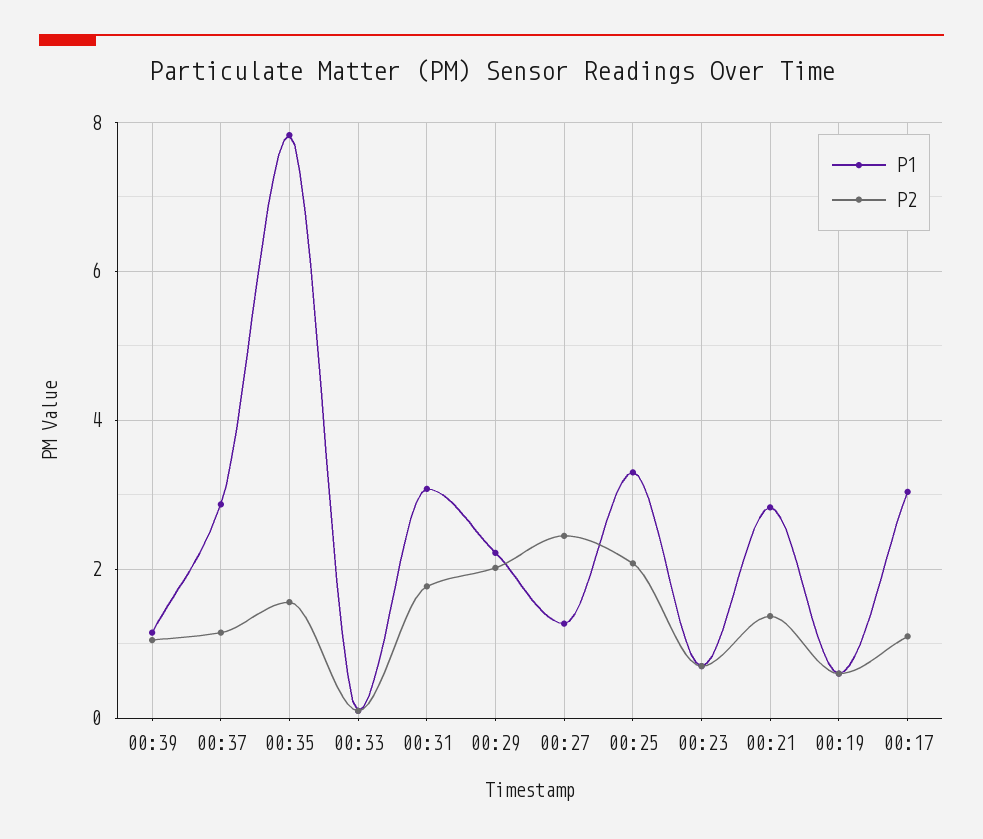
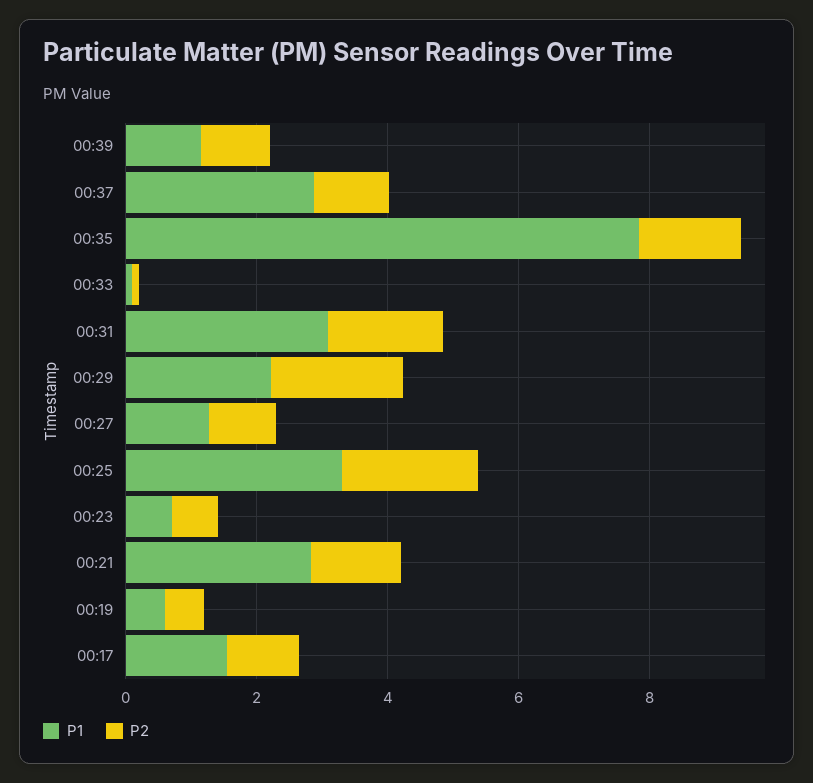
  {
    "P1": {
      "00:39": 1.2,
      "00:37": 2.8,
      "00:35": 7.8,
      "00:33": 0.2,
      "00:31": 3,
      "00:29": 2.2,
      "00:27": 1.2,
      "00:25": 3.4,
      "00:23": 0.8,
      "00:21": 2.8,
      "00:19": 0.6,
-     "00:17": 3
+     "00:17": 1.5
    },
    "P2": {
      "00:39": 1,
      "00:37": 1.2,
      "00:35": 1.6,
      "00:33": 0.2,
      "00:31": 1.8,
      "00:29": 2,
-     "00:27": 2.4,
+     "00:27": 1,
      "00:25": 2,
      "00:23": 0.8,
      "00:21": 1.4,
      "00:19": 0.6,
      "00:17": 1.2
    }
  }

